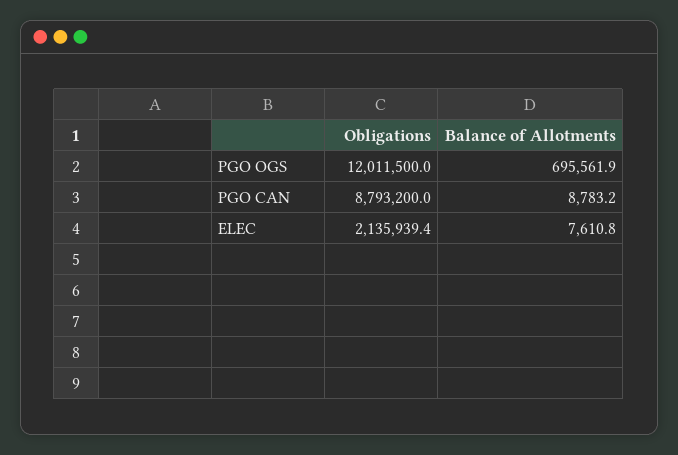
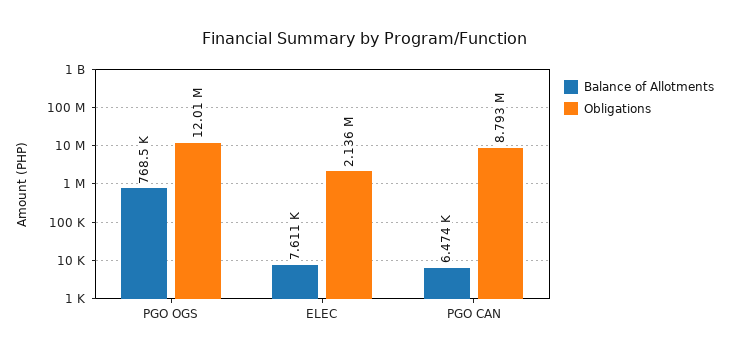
  {
    "Obligations": {
      "PGO OGS": 12011500,
      "PGO CAN": 8793200,
      "ELEC": 2135939.4
    },
    "Balance of Allotments": {
-     "PGO OGS": 695561.9,
+     "PGO OGS": 768500,
-     "PGO CAN": 8783.2,
+     "PGO CAN": 6474,
      "ELEC": 7610.8
    }
  }

